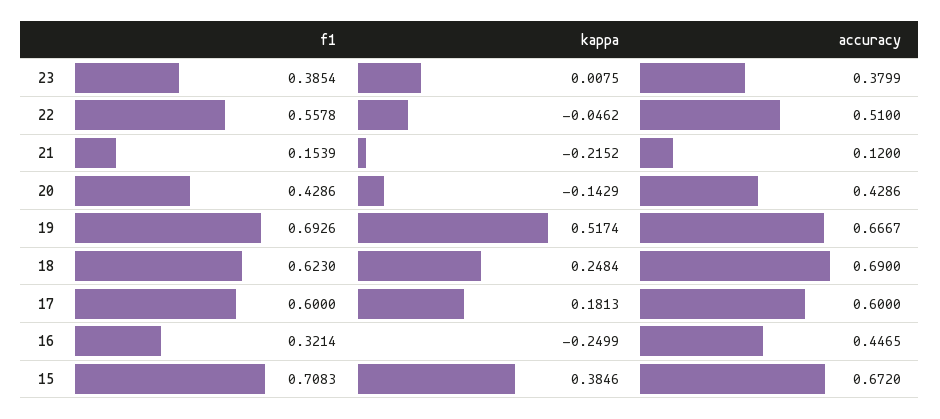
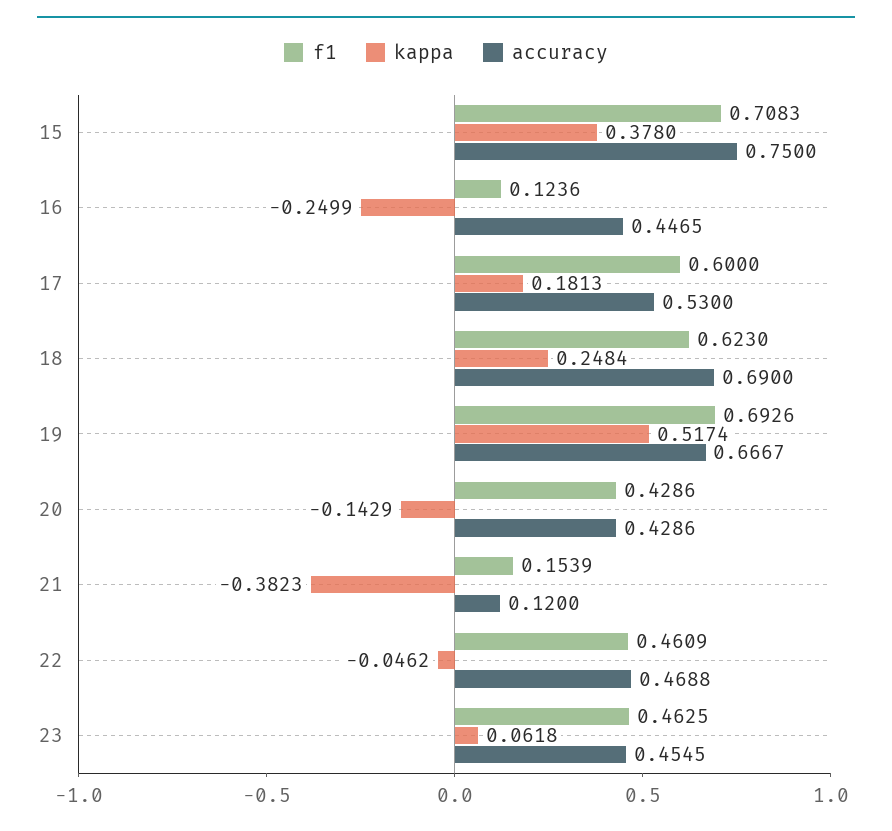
  {
    "f1": {
-     "23": 0.3854,
+     "23": 0.4625,
-     "22": 0.5578,
+     "22": 0.4609,
      "21": 0.1539,
      "20": 0.4286,
      "19": 0.6926,
      "18": 0.623,
      "17": 0.6,
-     "16": 0.3214,
+     "16": 0.1236,
      "15": 0.7083
    },
    "kappa": {
-     "23": 0.0075,
+     "23": 0.0618,
      "22": -0.0462,
-     "21": -0.2152,
+     "21": -0.3823,
      "20": -0.1429,
      "19": 0.5174,
      "18": 0.2484,
      "17": 0.1813,
      "16": -0.2499,
-     "15": 0.3846
+     "15": 0.378
    },
    "accuracy": {
-     "23": 0.3799,
+     "23": 0.4545,
-     "22": 0.51,
+     "22": 0.4688,
      "21": 0.12,
      "20": 0.4286,
      "19": 0.6667,
      "18": 0.69,
-     "17": 0.6,
+     "17": 0.53,
      "16": 0.4465,
-     "15": 0.672
+     "15": 0.75
    }
  }

